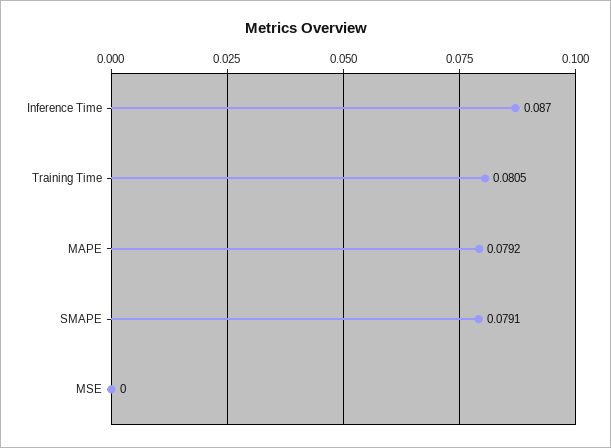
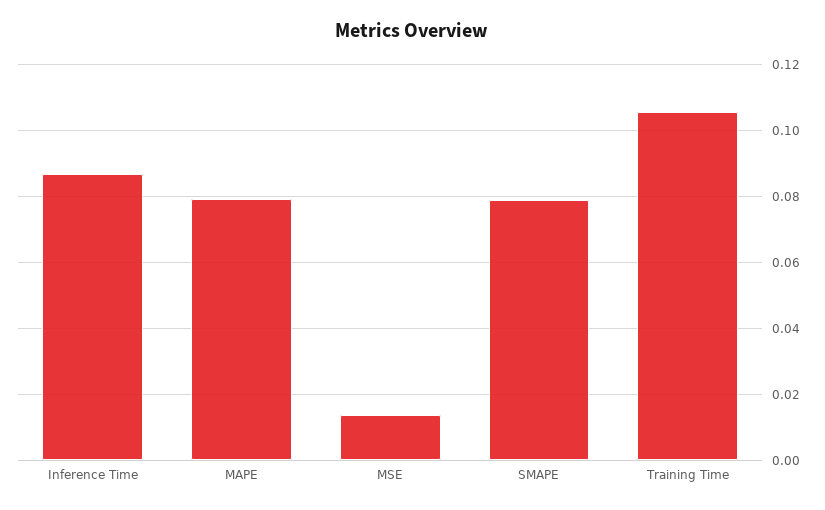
  {
    "Inference Time": 0.087,
-   "Training Time": 0.0805,
+   "Training Time": 0.106,
    "MAPE": 0.0792,
    "SMAPE": 0.0791,
-   "MSE": 0
+   "MSE": 0.014
  }

